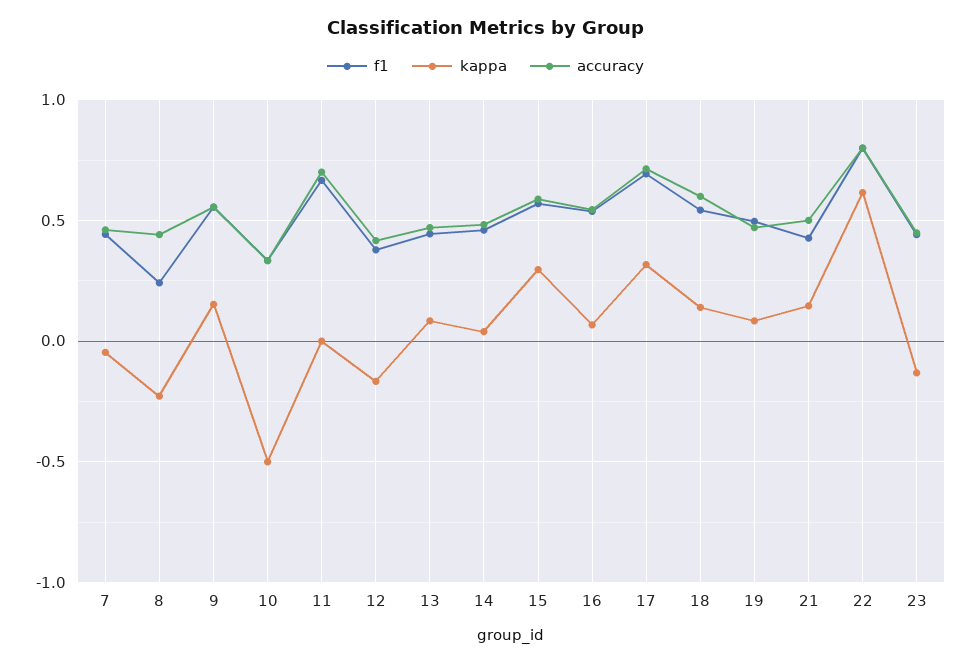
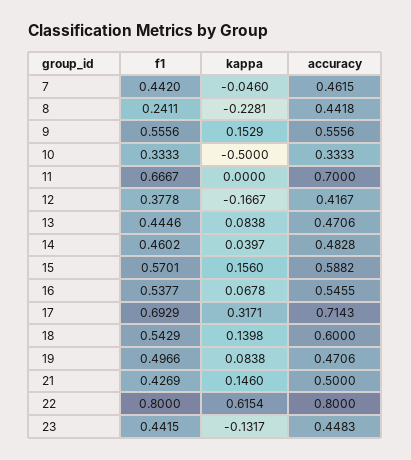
  {
    "f1": {
      "7": 0.442,
      "8": 0.2411,
      "9": 0.5556,
      "10": 0.3333,
      "11": 0.6667,
      "12": 0.3778,
      "13": 0.4446,
      "14": 0.4602,
      "15": 0.5701,
      "16": 0.5377,
      "17": 0.6929,
      "18": 0.5429,
      "19": 0.4966,
      "21": 0.4269,
      "22": 0.8,
      "23": 0.4415
    },
    "kappa": {
      "7": -0.046,
      "8": -0.2281,
      "9": 0.1529,
      "10": -0.5,
      "11": 0,
      "12": -0.1667,
      "13": 0.0838,
      "14": 0.0397,
-     "15": 0.3,
+     "15": 0.156,
      "16": 0.0678,
      "17": 0.3171,
      "18": 0.1398,
      "19": 0.0838,
      "21": 0.146,
      "22": 0.6154,
      "23": -0.1317
    },
    "accuracy": {
      "7": 0.4615,
      "8": 0.4418,
      "9": 0.5556,
      "10": 0.3333,
      "11": 0.7,
      "12": 0.4167,
      "13": 0.4706,
      "14": 0.4828,
      "15": 0.5882,
      "16": 0.5455,
      "17": 0.7143,
      "18": 0.6,
      "19": 0.4706,
      "21": 0.5,
      "22": 0.8,
      "23": 0.4483
    }
  }

